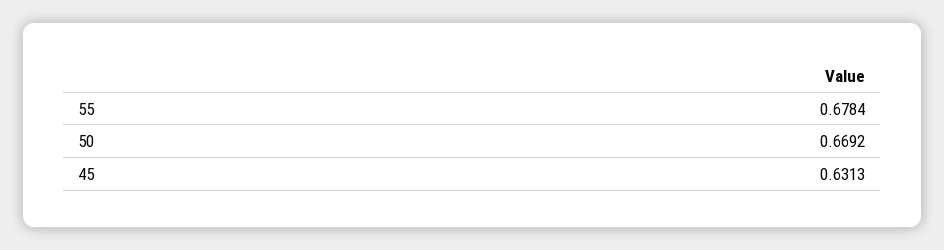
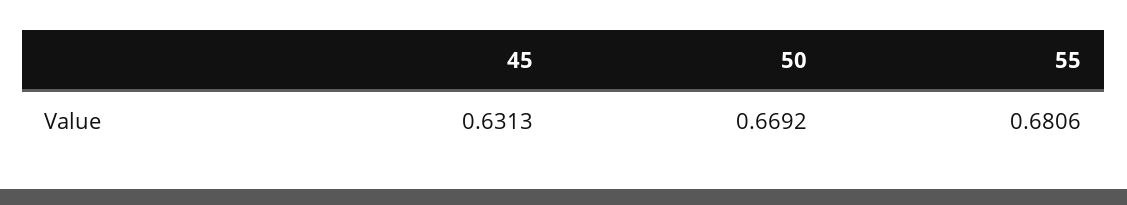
  {
-   "55": 0.6784,
+   "55": 0.6806,
    "50": 0.6692,
    "45": 0.6313
  }

